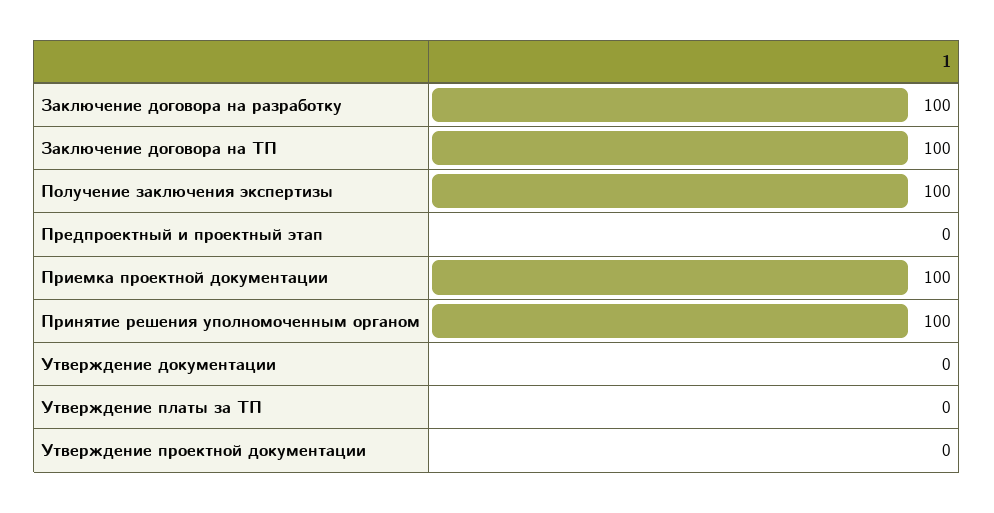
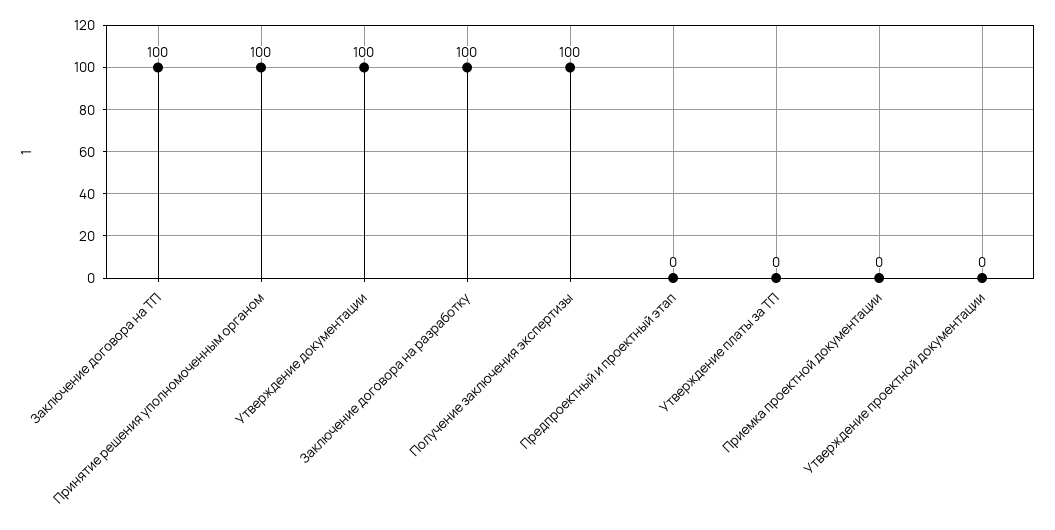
  {
    "Заключение договора на разработку": 100,
    "Заключение договора на ТП": 100,
    "Получение заключения экспертизы": 100,
    "Предпроектный и проектный этап": 0,
-   "Приемка проектной документации": 100,
+   "Приемка проектной документации": 0,
    "Принятие решения уполномоченным органом": 100,
-   "Утверждение документации": 0,
+   "Утверждение документации": 100,
    "Утверждение платы за ТП": 0,
    "Утверждение проектной документации": 0
  }

